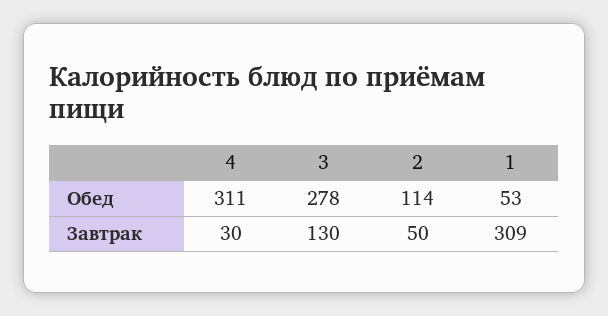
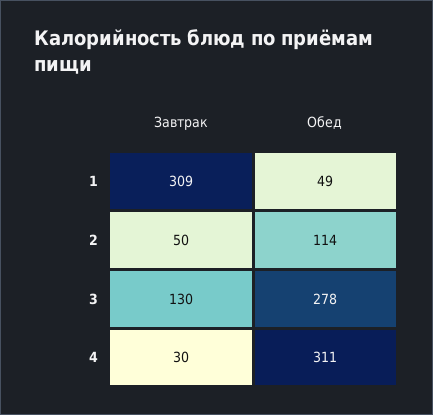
  {
    "4": {
      "Обед": 311,
      "Завтрак": 30
    },
    "3": {
      "Обед": 278,
      "Завтрак": 130
    },
    "2": {
      "Обед": 114,
      "Завтрак": 50
    },
    "1": {
-     "Обед": 53,
+     "Обед": 49,
      "Завтрак": 309
    }
  }

